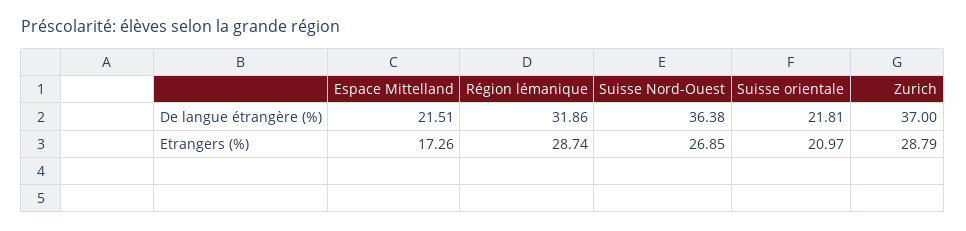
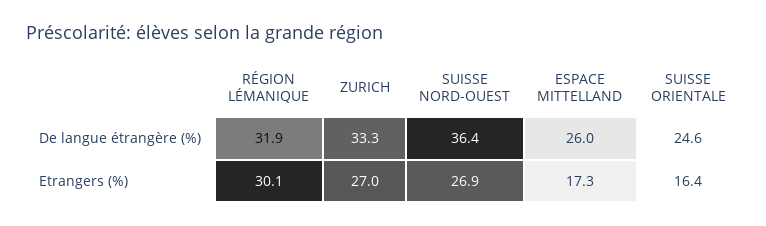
  {
    "Espace Mittelland": {
-     "De langue étrangère (%)": 21.51,
+     "De langue étrangère (%)": 26,
      "Etrangers (%)": 17.26
    },
    "Région lémanique": {
      "De langue étrangère (%)": 31.86,
-     "Etrangers (%)": 28.74
+     "Etrangers (%)": 30.1
    },
    "Suisse Nord-Ouest": {
      "De langue étrangère (%)": 36.38,
      "Etrangers (%)": 26.85
    },
    "Suisse orientale": {
-     "De langue étrangère (%)": 21.81,
+     "De langue étrangère (%)": 24.6,
-     "Etrangers (%)": 20.97
+     "Etrangers (%)": 16.4
    },
    "Zurich": {
-     "De langue étrangère (%)": 37,
+     "De langue étrangère (%)": 33.3,
-     "Etrangers (%)": 28.79
+     "Etrangers (%)": 27
    }
  }

